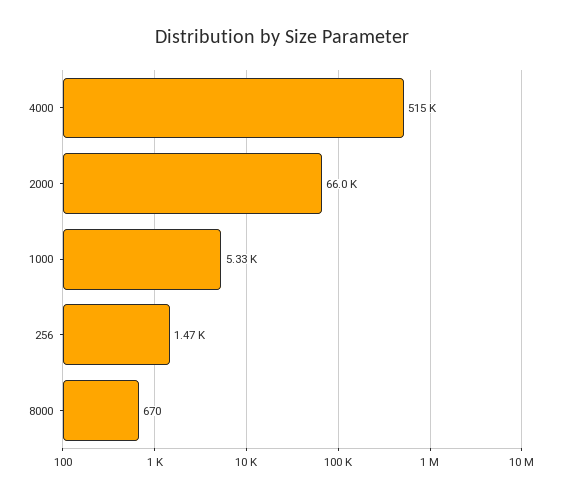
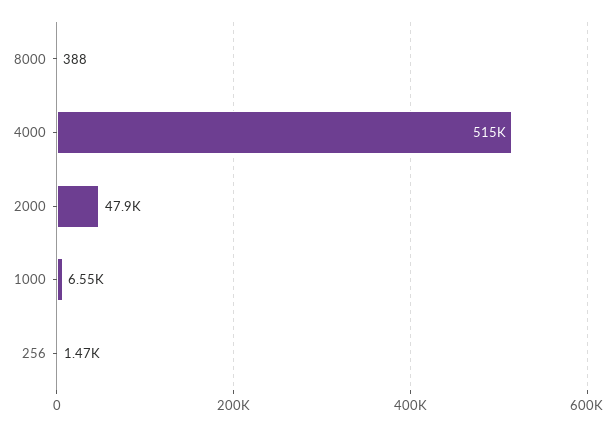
  {
    "4000": 515000,
-   "2000": 66000,
+   "2000": 47900,
-   "1000": 5330,
+   "1000": 6550,
    "256": 1470,
-   "8000": 670
+   "8000": 388
  }

